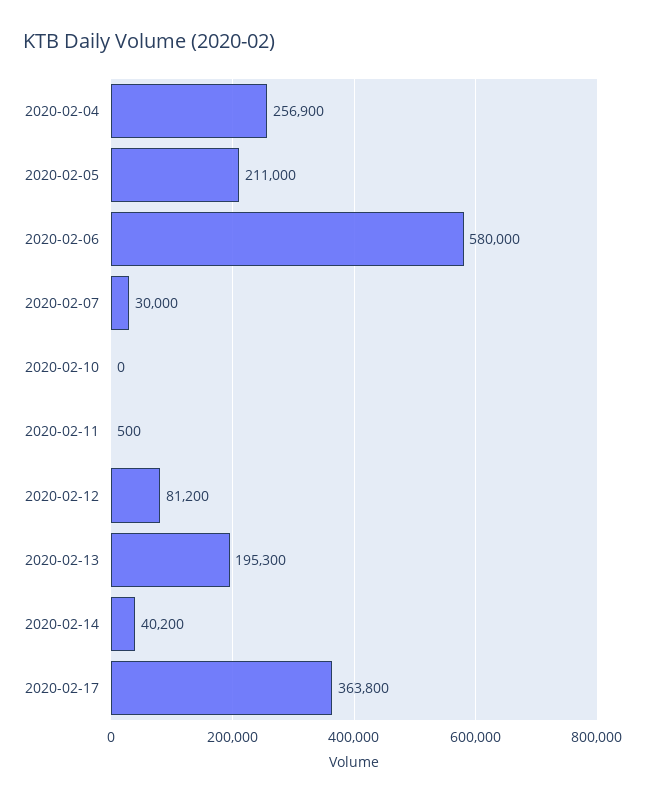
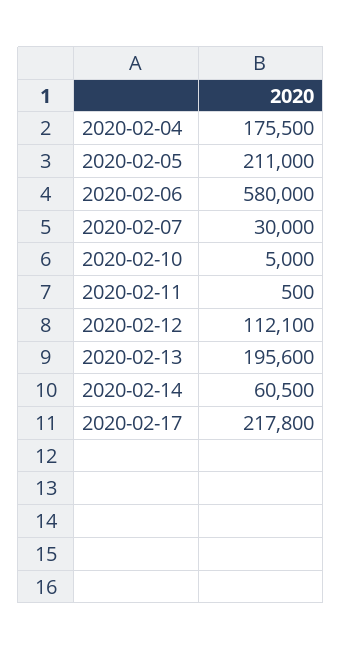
  {
-   "2020-02-04": 256900,
+   "2020-02-04": 175500,
    "2020-02-05": 211000,
    "2020-02-06": 580000,
    "2020-02-07": 30000,
-   "2020-02-10": 0,
+   "2020-02-10": 5000,
    "2020-02-11": 500,
-   "2020-02-12": 81200,
+   "2020-02-12": 112100,
-   "2020-02-13": 195300,
+   "2020-02-13": 195600,
-   "2020-02-14": 40200,
+   "2020-02-14": 60500,
-   "2020-02-17": 363800
+   "2020-02-17": 217800
  }

